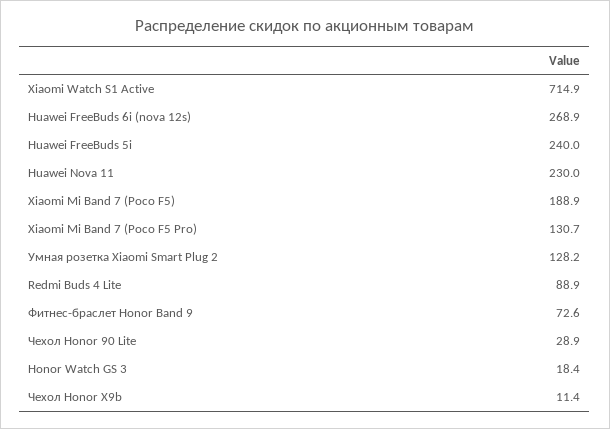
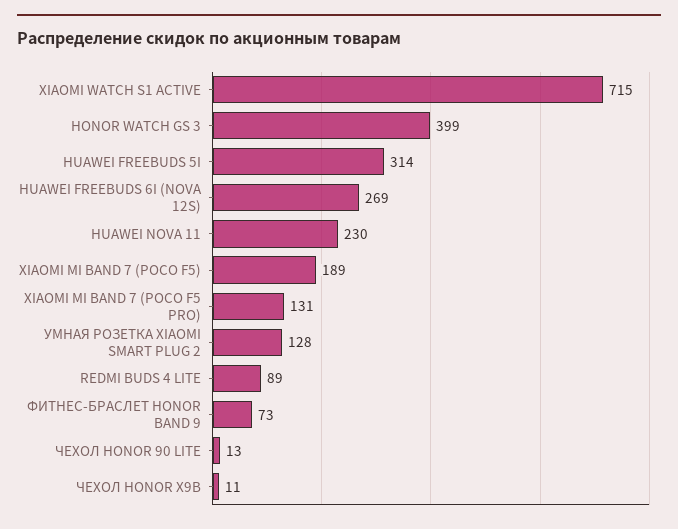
  {
    "Xiaomi Watch S1 Active": 714.9,
    "Huawei FreeBuds 6i (nova 12s)": 268.9,
-   "Huawei FreeBuds 5i": 240,
+   "Huawei FreeBuds 5i": 314,
    "Huawei Nova 11": 230,
    "Xiaomi Mi Band 7 (Poco F5)": 188.9,
    "Xiaomi Mi Band 7 (Poco F5 Pro)": 130.7,
    "Умная розетка Xiaomi Smart Plug 2": 128.2,
    "Redmi Buds 4 Lite": 88.9,
    "Фитнес-браслет Honor Band 9": 72.6,
-   "Чехол Honor 90 Lite": 28.9,
+   "Чехол Honor 90 Lite": 13,
-   "Honor Watch GS 3": 18.4,
+   "Honor Watch GS 3": 399,
    "Чехол Honor X9b": 11.4
  }

